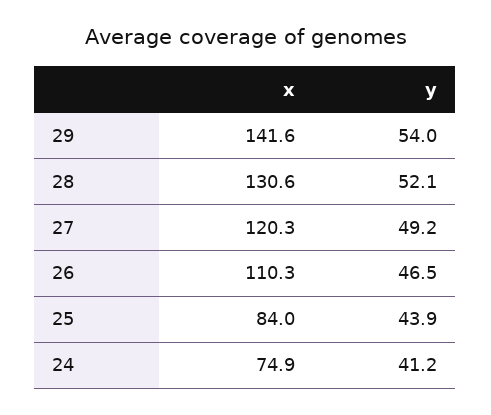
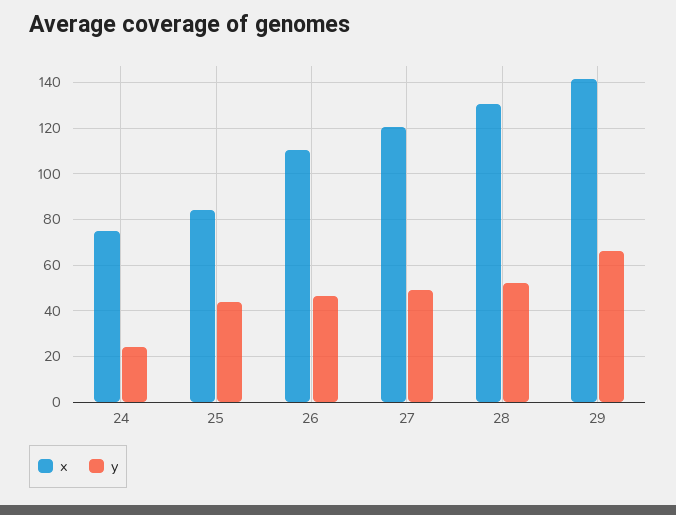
  {
    "x": {
      "29": 141.6,
      "28": 130.6,
      "27": 120.3,
      "26": 110.3,
      "25": 84,
      "24": 74.9
    },
    "y": {
-     "29": 54,
+     "29": 65,
      "28": 52.1,
      "27": 49.2,
      "26": 46.5,
      "25": 43.9,
-     "24": 41.2
+     "24": 25
    }
  }

